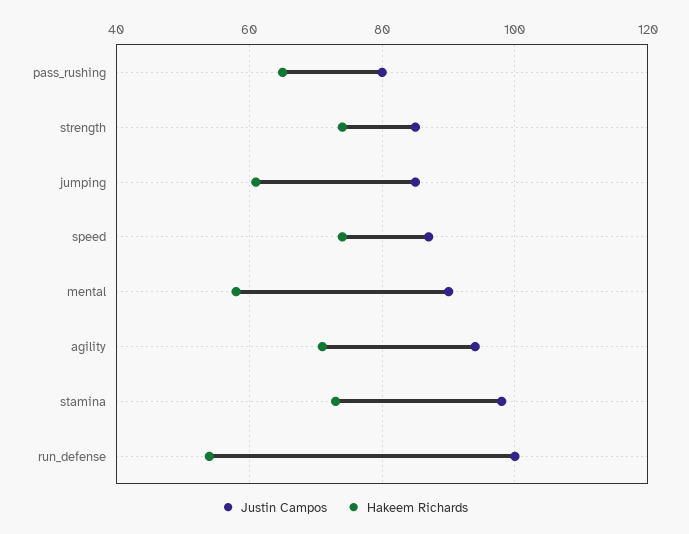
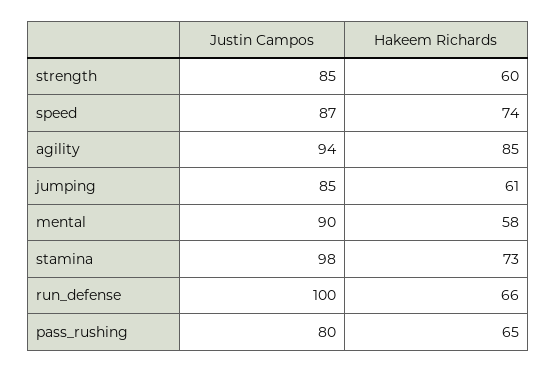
  {
    "Justin Campos": {
      "pass_rushing": 80,
      "strength": 85,
      "jumping": 85,
      "speed": 87,
      "mental": 90,
      "agility": 94,
      "stamina": 98,
      "run_defense": 100
    },
    "Hakeem Richards": {
      "pass_rushing": 65,
-     "strength": 75,
+     "strength": 60,
      "jumping": 61,
      "speed": 74,
      "mental": 58,
-     "agility": 70,
+     "agility": 85,
      "stamina": 73,
-     "run_defense": 55
+     "run_defense": 66
    }
  }

